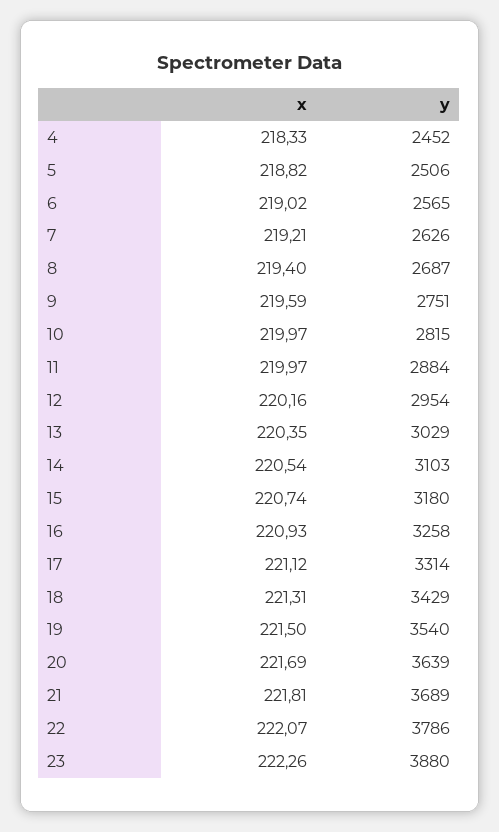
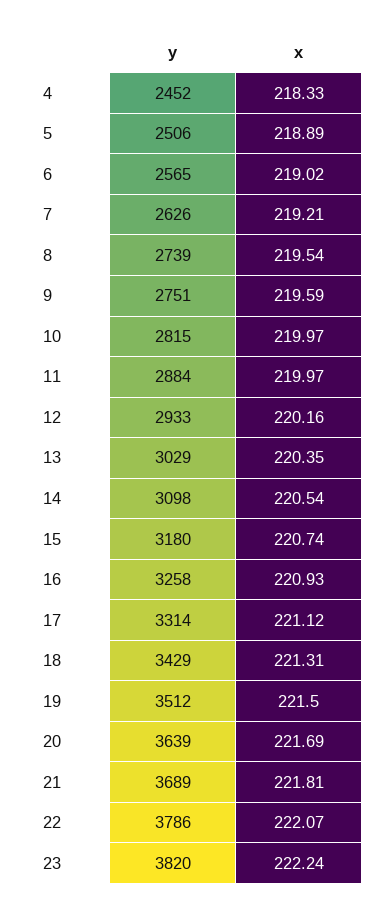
  {
    "x": {
      "4": 218.33,
-     "5": 218.82,
+     "5": 218.89,
      "6": 219.02,
      "7": 219.21,
-     "8": 219.4,
+     "8": 219.54,
      "9": 219.59,
      "10": 219.97,
      "11": 219.97,
      "12": 220.16,
      "13": 220.35,
      "14": 220.54,
      "15": 220.74,
      "16": 220.93,
      "17": 221.12,
      "18": 221.31,
      "19": 221.5,
      "20": 221.69,
      "21": 221.81,
      "22": 222.07,
-     "23": 222.26
+     "23": 222.24
    },
    "y": {
      "4": 2452,
      "5": 2506,
      "6": 2565,
      "7": 2626,
-     "8": 2687,
+     "8": 2739,
      "9": 2751,
      "10": 2815,
      "11": 2884,
-     "12": 2954,
+     "12": 2933,
      "13": 3029,
-     "14": 3103,
+     "14": 3098,
      "15": 3180,
      "16": 3258,
      "17": 3314,
      "18": 3429,
-     "19": 3540,
+     "19": 3512,
      "20": 3639,
      "21": 3689,
      "22": 3786,
-     "23": 3880
+     "23": 3820
    }
  }

